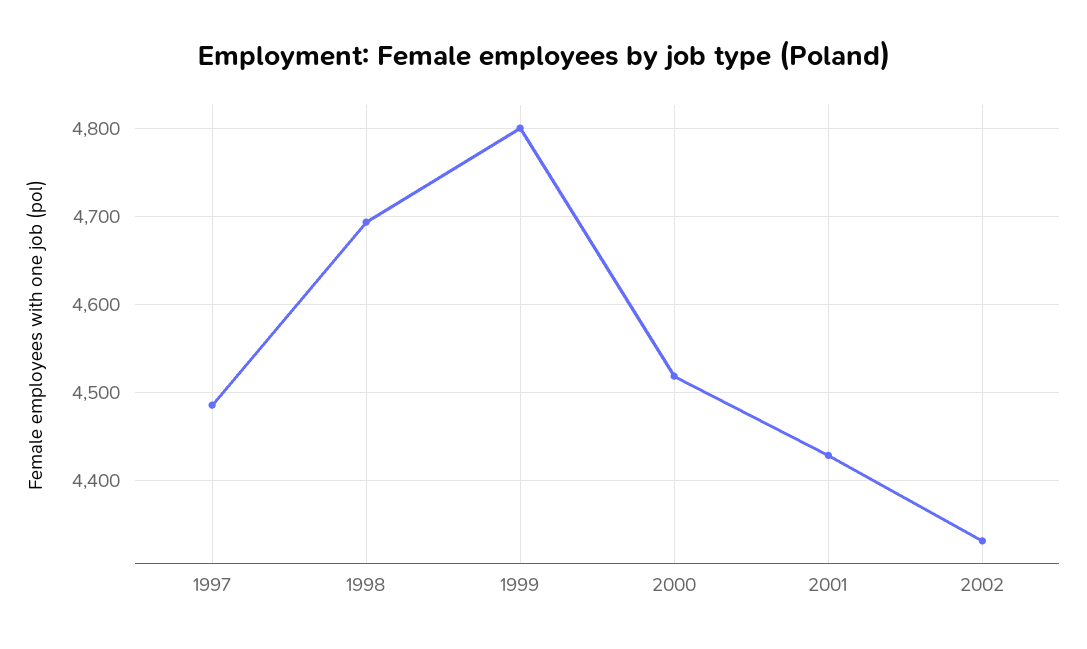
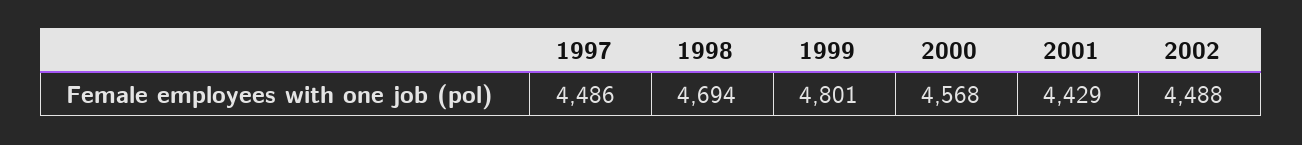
  {
    "1997": 4486,
    "1998": 4694,
    "1999": 4801,
-   "2000": 4520,
+   "2000": 4568,
    "2001": 4429,
-   "2002": 4330
+   "2002": 4488
  }

